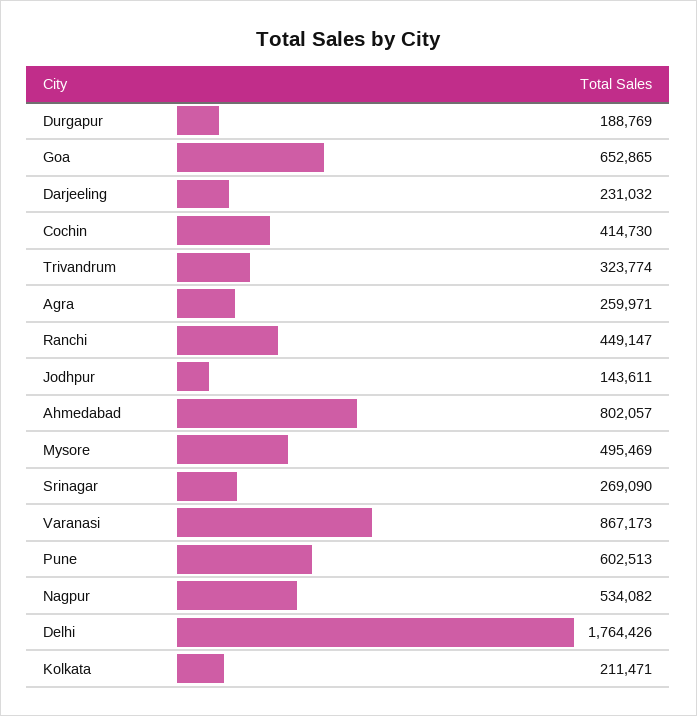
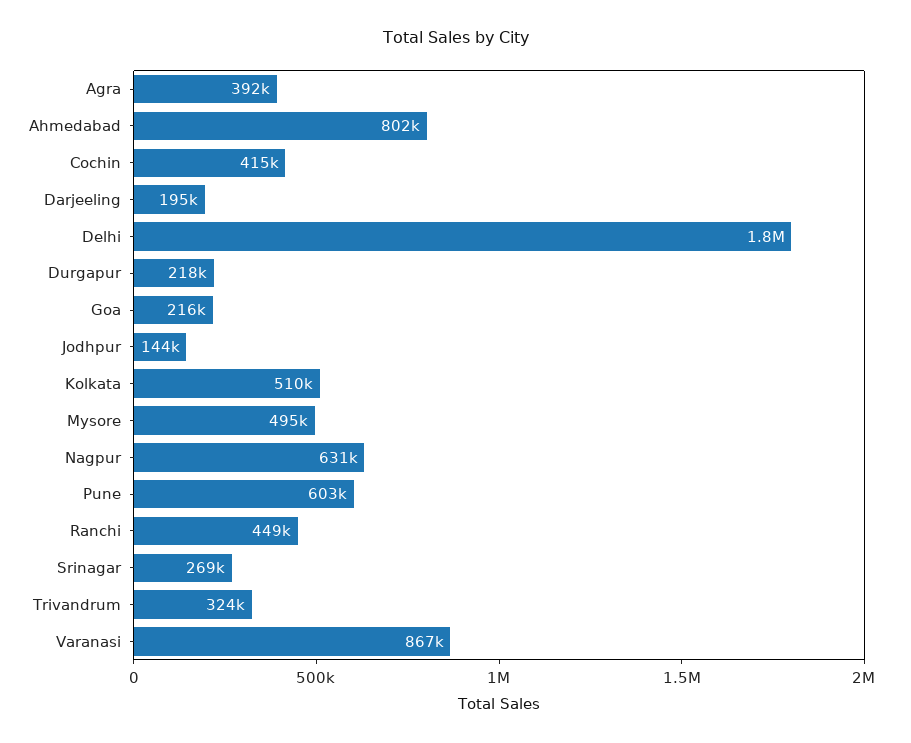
  {
-   "Durgapur": 188769,
+   "Durgapur": 218000,
-   "Goa": 652865,
+   "Goa": 216000,
-   "Darjeeling": 231032,
+   "Darjeeling": 195000,
    "Cochin": 414730,
    "Trivandrum": 323774,
-   "Agra": 259971,
+   "Agra": 392000,
    "Ranchi": 449147,
    "Jodhpur": 143611,
    "Ahmedabad": 802057,
    "Mysore": 495469,
    "Srinagar": 269090,
    "Varanasi": 867173,
    "Pune": 602513,
-   "Nagpur": 534082,
+   "Nagpur": 631000,
    "Delhi": 1764426,
-   "Kolkata": 211471
+   "Kolkata": 510000
  }

